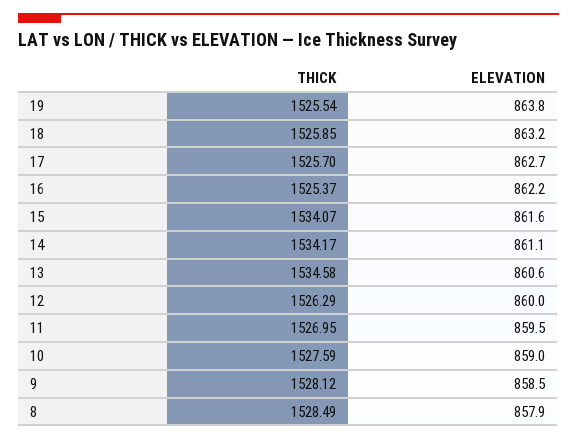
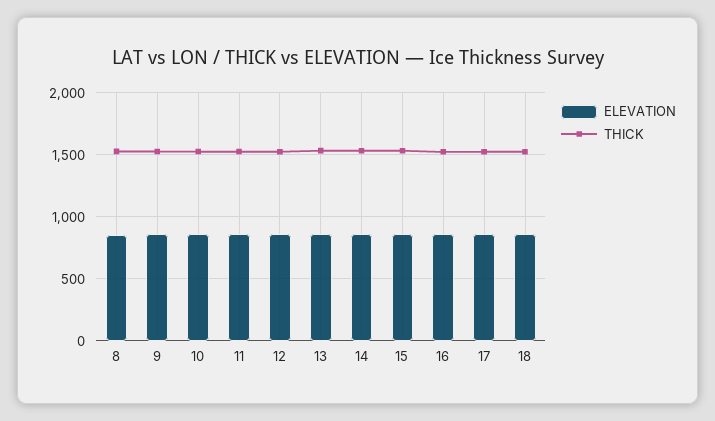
  {
    "THICK": {
-     "19": 1525.54,
      "18": 1525.85,
      "17": 1525.7,
      "16": 1525.37,
      "15": 1534.07,
      "14": 1534.17,
      "13": 1534.58,
      "12": 1526.29,
      "11": 1526.95,
      "10": 1527.59,
      "9": 1528.12,
      "8": 1528.49
    },
    "ELEVATION": {
-     "19": 863.8,
      "18": 863.2,
      "17": 862.7,
      "16": 862.2,
      "15": 861.6,
      "14": 861.1,
      "13": 860.6,
      "12": 860,
      "11": 859.5,
      "10": 859,
      "9": 858.5,
      "8": 857.9
    }
  }

